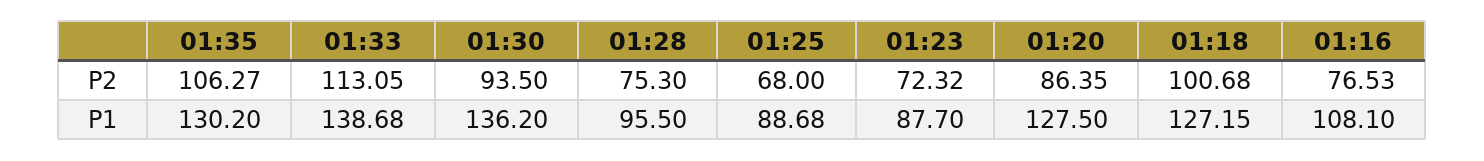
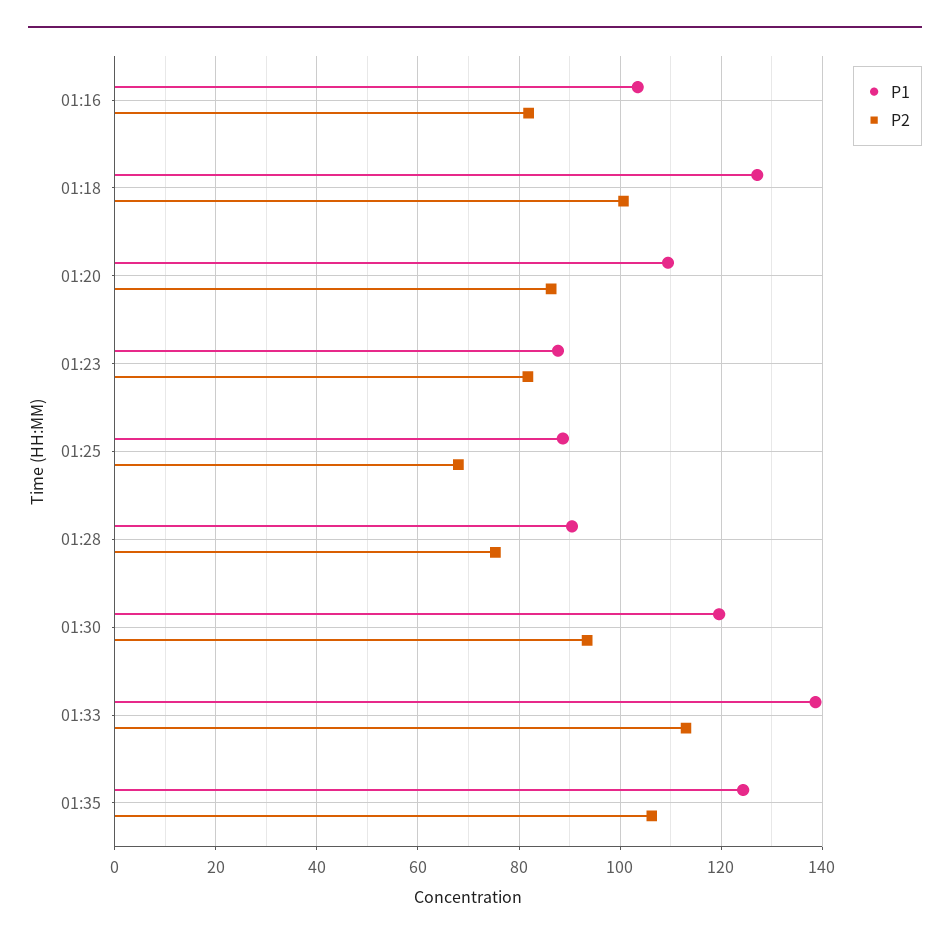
  {
    "P2": {
      "01:35": 106.27,
      "01:33": 113.05,
      "01:30": 93.5,
      "01:28": 75.3,
      "01:25": 68,
-     "01:23": 72.32,
+     "01:23": 82,
      "01:20": 86.35,
      "01:18": 100.68,
-     "01:16": 76.53
+     "01:16": 82
    },
    "P1": {
-     "01:35": 130.2,
+     "01:35": 124,
      "01:33": 138.68,
-     "01:30": 136.2,
+     "01:30": 120,
-     "01:28": 95.5,
+     "01:28": 90,
      "01:25": 88.68,
      "01:23": 87.7,
-     "01:20": 127.5,
+     "01:20": 110,
      "01:18": 127.15,
-     "01:16": 108.1
+     "01:16": 104
    }
  }

